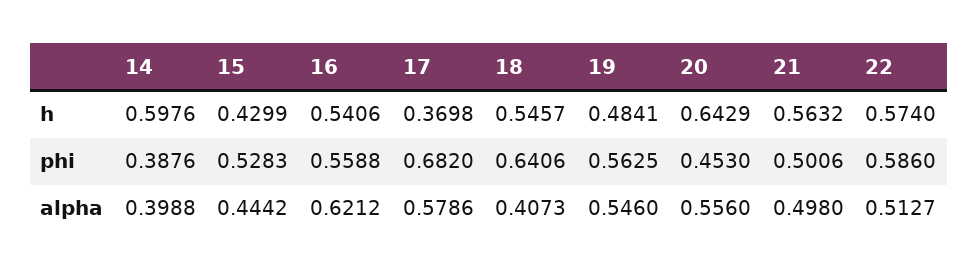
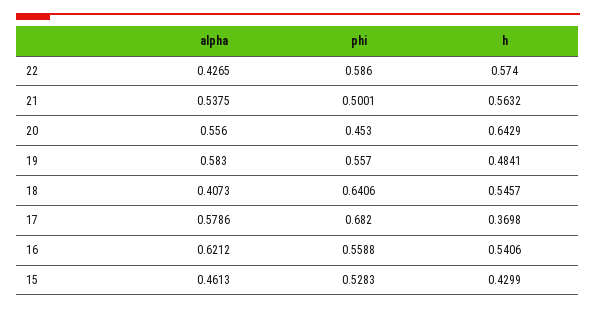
  {
-   "14": {
-     "h": 0.5976,
-     "phi": 0.3876,
-     "alpha": 0.3988
-   },
    "15": {
      "h": 0.4299,
      "phi": 0.5283,
-     "alpha": 0.4442
+     "alpha": 0.4613
    },
    "16": {
      "h": 0.5406,
      "phi": 0.5588,
      "alpha": 0.6212
    },
    "17": {
      "h": 0.3698,
      "phi": 0.682,
      "alpha": 0.5786
    },
    "18": {
      "h": 0.5457,
      "phi": 0.6406,
      "alpha": 0.4073
    },
    "19": {
      "h": 0.4841,
-     "phi": 0.5625,
+     "phi": 0.557,
-     "alpha": 0.546
+     "alpha": 0.583
    },
    "20": {
      "h": 0.6429,
      "phi": 0.453,
      "alpha": 0.556
    },
    "21": {
      "h": 0.5632,
-     "phi": 0.5006,
+     "phi": 0.5001,
-     "alpha": 0.498
+     "alpha": 0.5375
    },
    "22": {
      "h": 0.574,
      "phi": 0.586,
-     "alpha": 0.5127
+     "alpha": 0.4265
    }
  }

